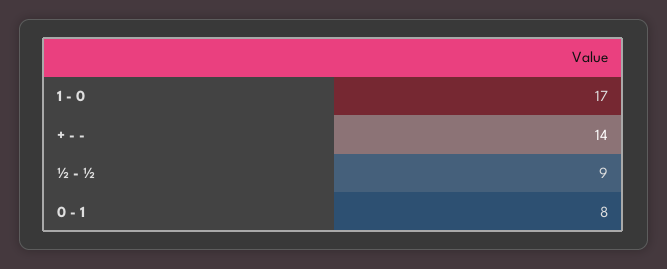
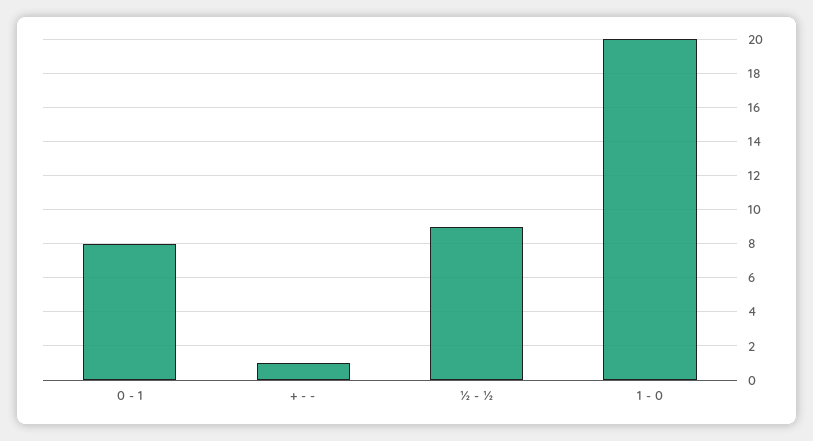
  {
-   "1 - 0": 17,
+   "1 - 0": 20,
-   "+ - -": 14,
+   "+ - -": 1,
    "½ - ½": 9,
    "0 - 1": 8
  }

